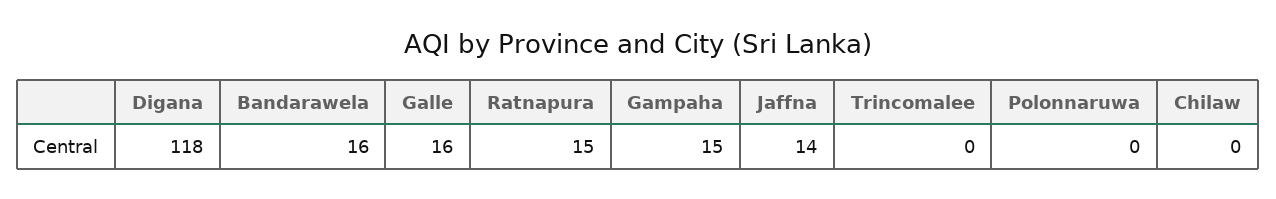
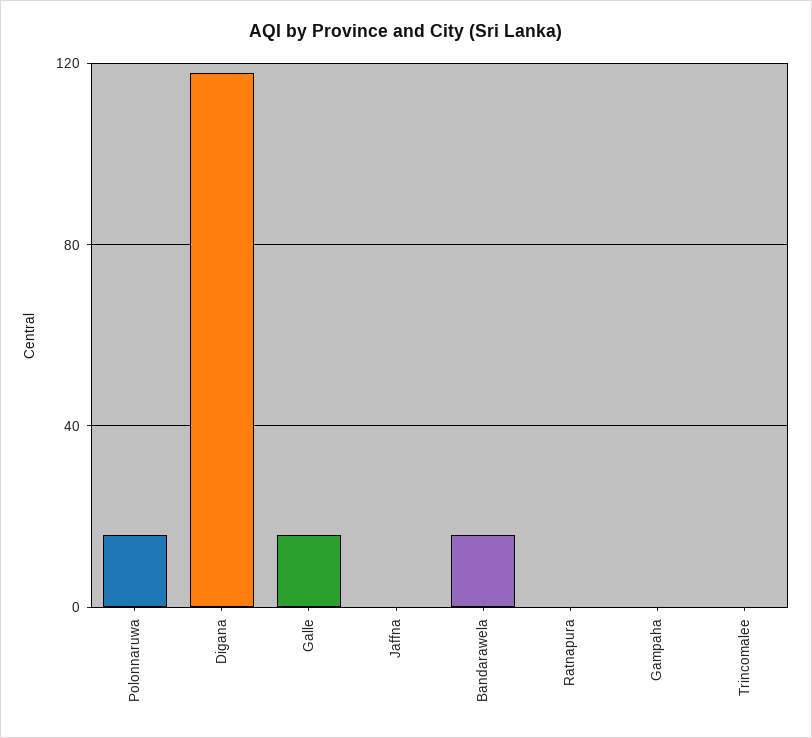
  {
    "Digana": 118,
    "Bandarawela": 16,
    "Galle": 16,
-   "Ratnapura": 15,
+   "Ratnapura": 0,
-   "Gampaha": 15,
+   "Gampaha": 0,
-   "Jaffna": 14,
+   "Jaffna": 0,
    "Trincomalee": 0,
-   "Polonnaruwa": 0,
+   "Polonnaruwa": 15
-   "Chilaw": 0
  }

